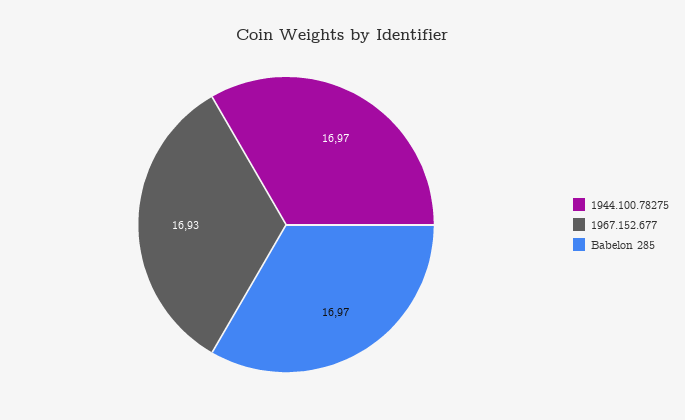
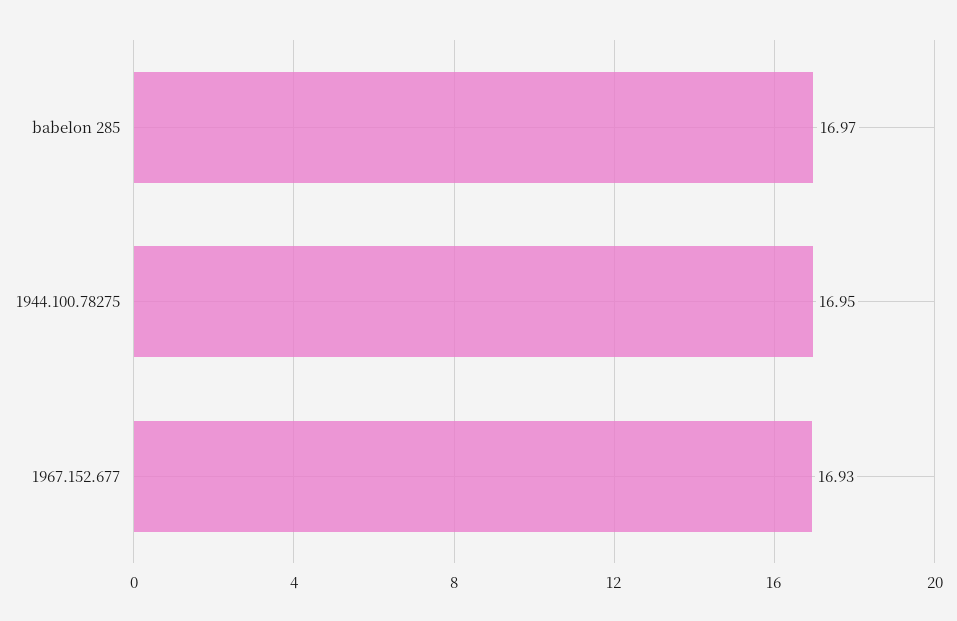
  {
-   "1944.100.78275": 16.97,
+   "1944.100.78275": 16.95,
    "1967.152.677": 16.93,
    "Babelon 285": 16.97
  }

